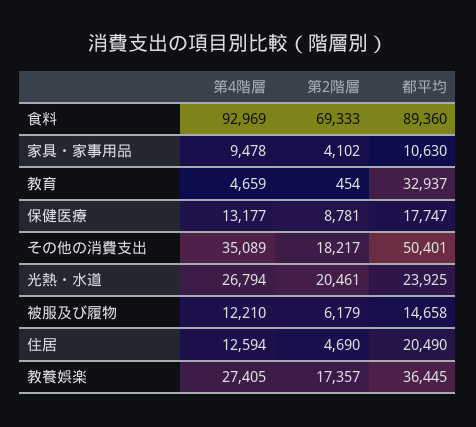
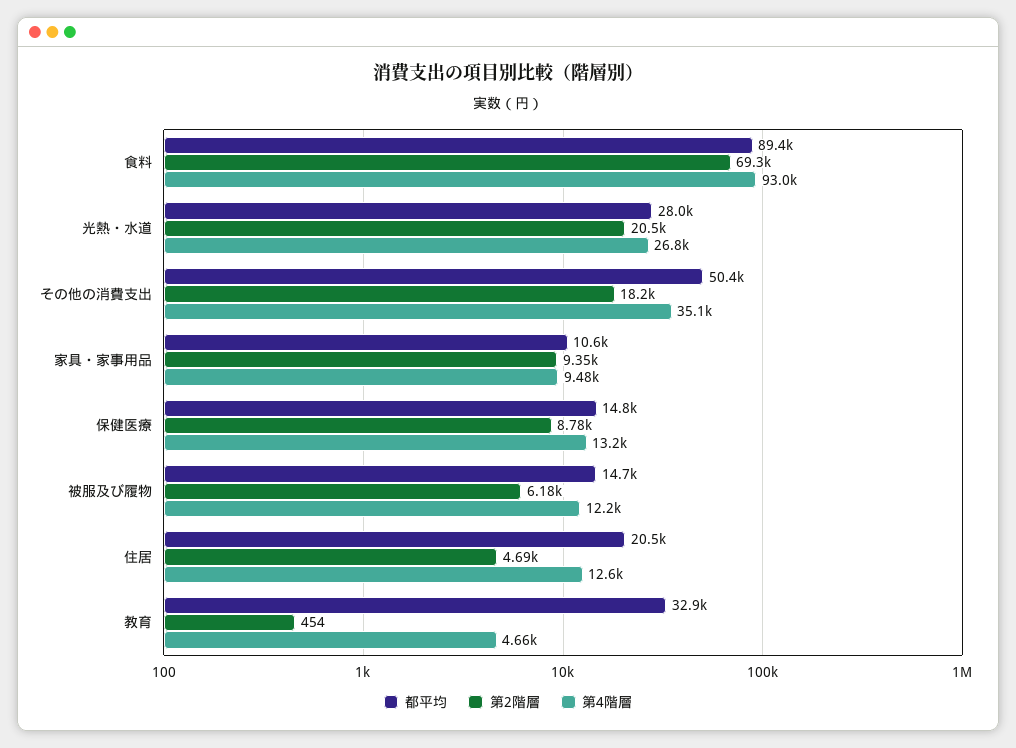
  {
    "第4階層": {
      "食料": 92969,
      "家具・家事用品": 9478,
      "教育": 4659,
      "保健医療": 13177,
      "その他の消費支出": 35089,
      "光熱・水道": 26794,
      "被服及び履物": 12210,
-     "住居": 12594,
+     "住居": 12594
-     "教養娯楽": 27405
    },
    "第2階層": {
      "食料": 69333,
-     "家具・家事用品": 4102,
+     "家具・家事用品": 9350,
      "教育": 454,
      "保健医療": 8781,
      "その他の消費支出": 18217,
      "光熱・水道": 20461,
      "被服及び履物": 6179,
-     "住居": 4690,
+     "住居": 4690
-     "教養娯楽": 17357
    },
    "都平均": {
      "食料": 89360,
      "家具・家事用品": 10630,
      "教育": 32937,
-     "保健医療": 17747,
+     "保健医療": 14800,
      "その他の消費支出": 50401,
-     "光熱・水道": 23925,
+     "光熱・水道": 28000,
      "被服及び履物": 14658,
-     "住居": 20490,
+     "住居": 20490
-     "教養娯楽": 36445
    }
  }

